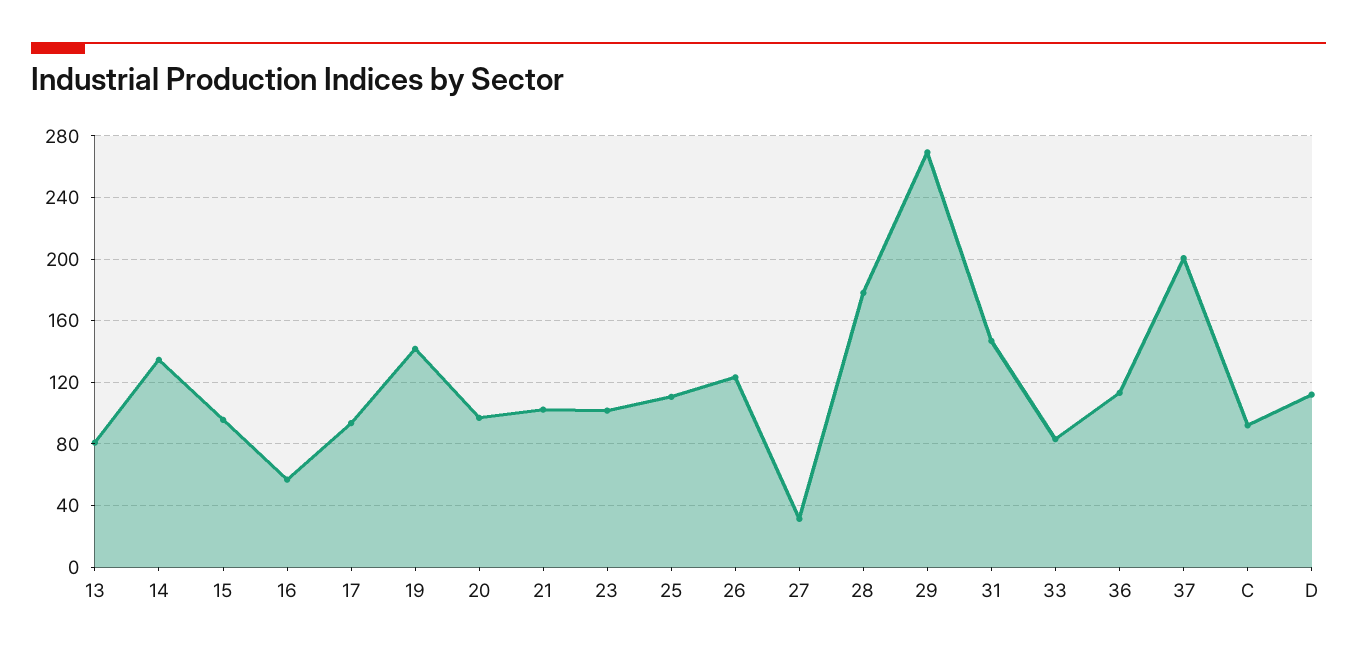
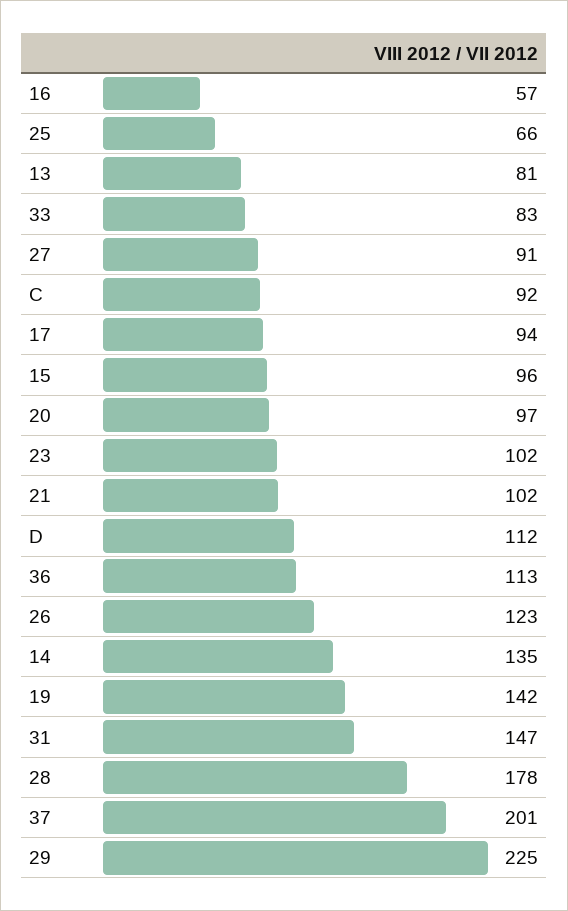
  {
    "13": 81,
    "14": 135,
    "15": 96,
    "16": 57,
    "17": 94,
    "19": 142,
    "20": 97,
    "21": 102,
    "23": 102,
-   "25": 110,
+   "25": 66,
    "26": 123,
-   "27": 30,
+   "27": 91,
    "28": 178,
-   "29": 270,
+   "29": 225,
    "31": 147,
    "33": 83,
    "36": 113,
    "37": 201,
    "C": 92,
    "D": 112
  }

